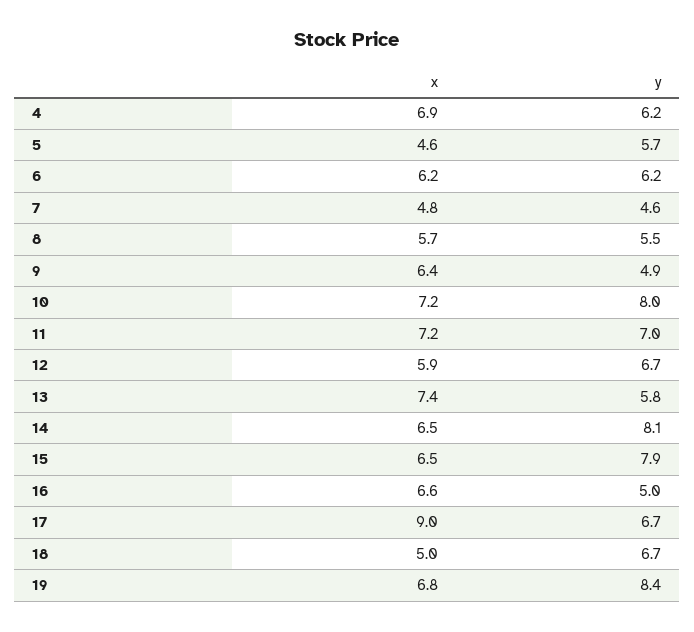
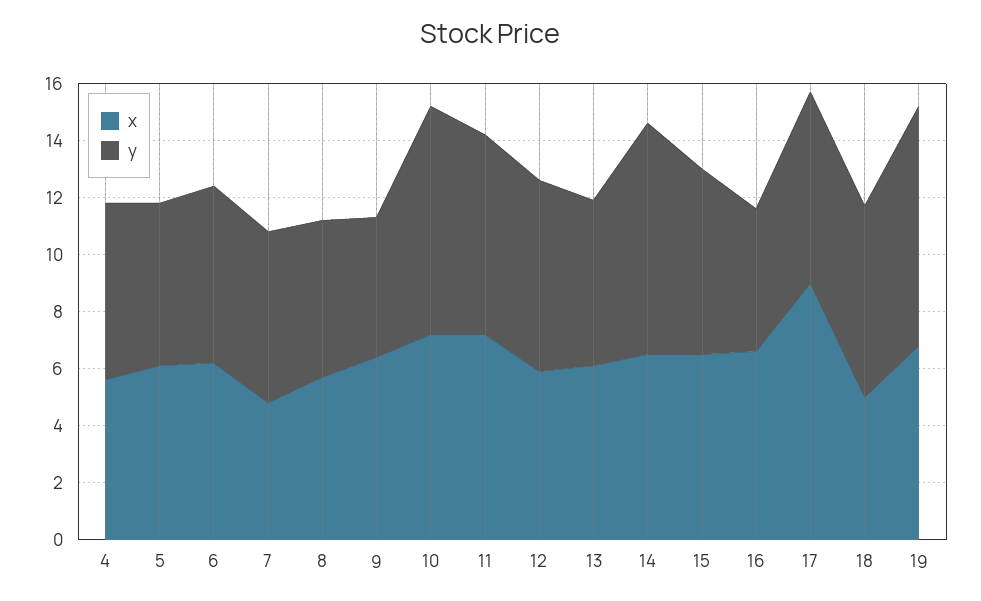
  {
    "x": {
-     "4": 6.9,
+     "4": 5.5,
-     "5": 4.6,
+     "5": 6,
      "6": 6.2,
      "7": 4.8,
      "8": 5.7,
      "9": 6.4,
      "10": 7.2,
      "11": 7.2,
      "12": 5.9,
-     "13": 7.4,
+     "13": 6,
      "14": 6.5,
      "15": 6.5,
      "16": 6.6,
      "17": 9,
      "18": 5,
      "19": 6.8
    },
    "y": {
      "4": 6.2,
      "5": 5.7,
      "6": 6.2,
-     "7": 4.6,
+     "7": 6,
      "8": 5.5,
      "9": 4.9,
      "10": 8,
      "11": 7,
      "12": 6.7,
      "13": 5.8,
      "14": 8.1,
-     "15": 7.9,
+     "15": 6.5,
      "16": 5,
      "17": 6.7,
      "18": 6.7,
      "19": 8.4
    }
  }

